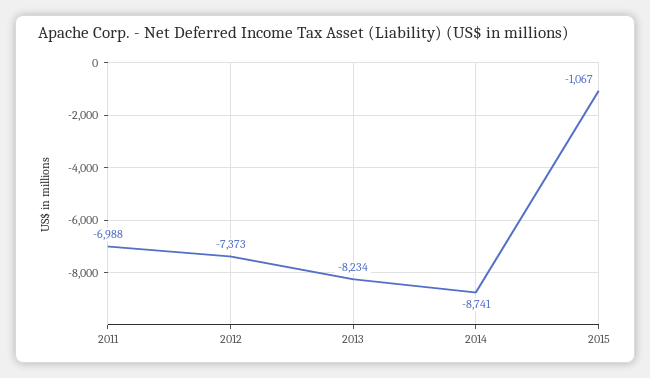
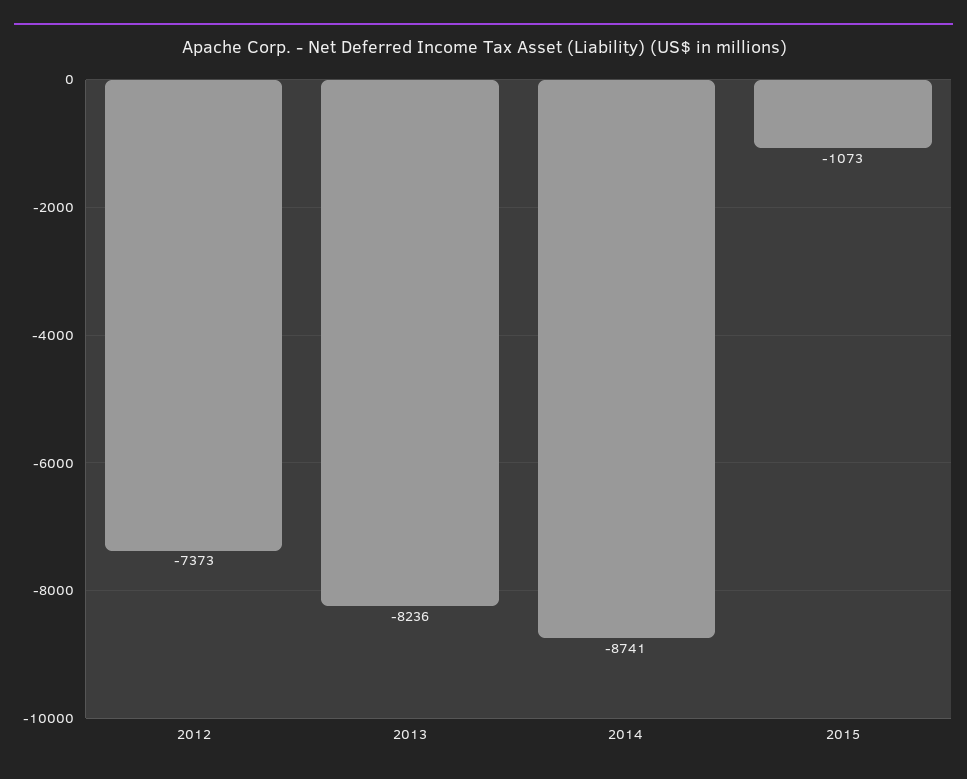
  {
-   "2011": -6988,
    "2012": -7373,
-   "2013": -8234,
+   "2013": -8236,
    "2014": -8741,
-   "2015": -1067
+   "2015": -1073
  }

